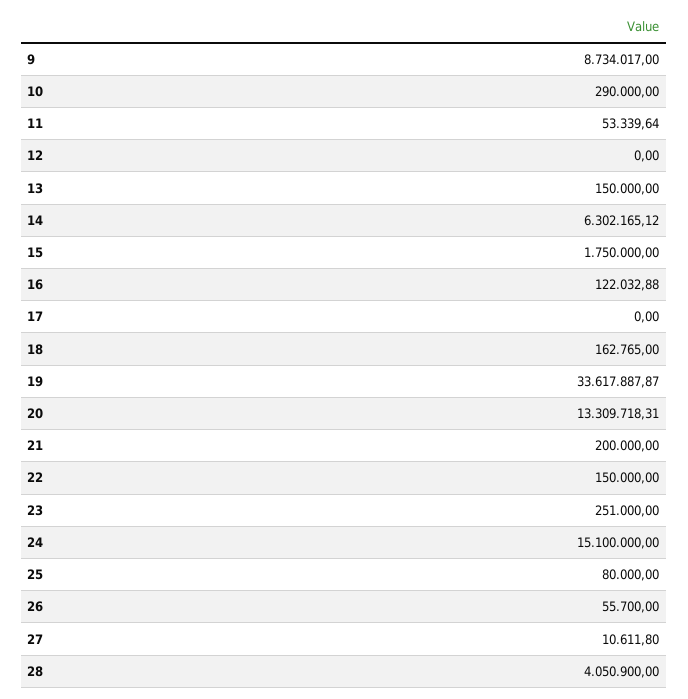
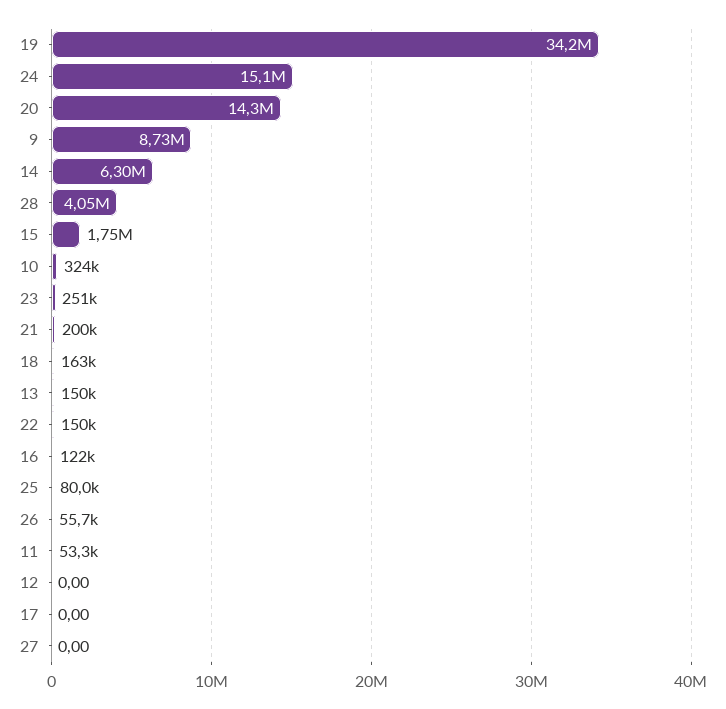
  {
    "9": 8734017,
-   "10": 290000,
+   "10": 324000,
    "11": 53339.64,
    "12": 0,
    "13": 150000,
    "14": 6302165.12,
    "15": 1750000,
    "16": 122032.88,
    "17": 0,
    "18": 162765,
-   "19": 33617887.87,
+   "19": 34200000,
-   "20": 13309718.31,
+   "20": 14300000,
    "21": 200000,
    "22": 150000,
    "23": 251000,
    "24": 15100000,
    "25": 80000,
    "26": 55700,
-   "27": 10611.8,
+   "27": 0,
    "28": 4050900
  }

